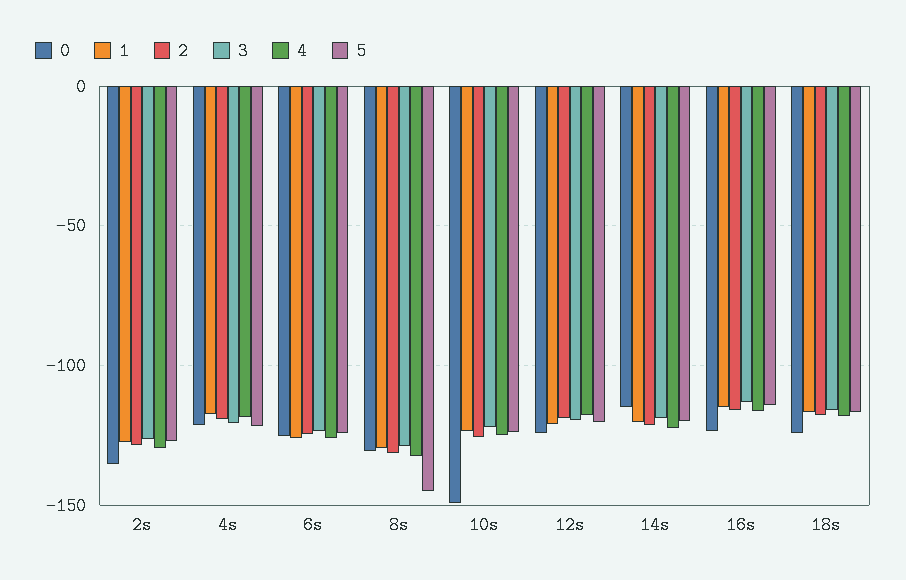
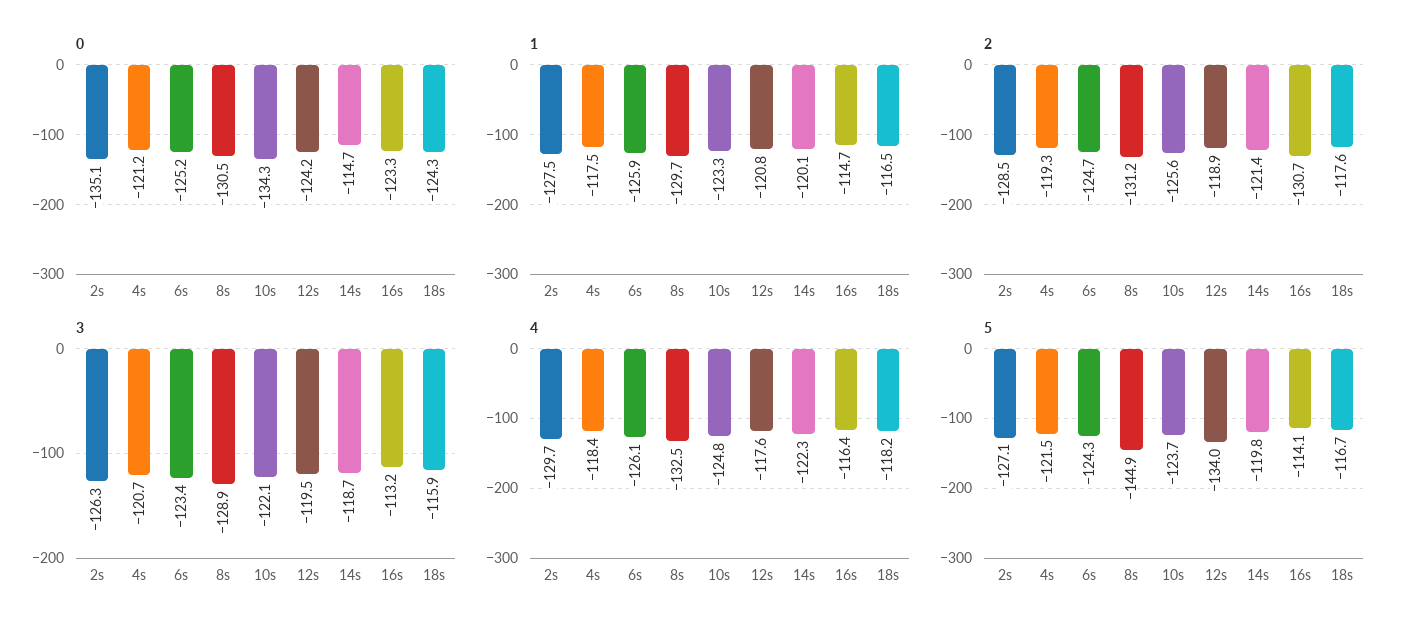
  {
    "0": {
      "2s": -135.1,
      "4s": -121.2,
      "6s": -125.2,
      "8s": -130.5,
-     "10s": -150,
+     "10s": -134.3,
      "12s": -124.2,
      "14s": -114.7,
      "16s": -123.3,
      "18s": -124.3
    },
    "1": {
      "2s": -127.5,
      "4s": -117.5,
      "6s": -125.9,
      "8s": -129.7,
      "10s": -123.3,
      "12s": -120.8,
      "14s": -120.1,
      "16s": -114.7,
      "18s": -116.5
    },
    "2": {
      "2s": -128.5,
      "4s": -119.3,
      "6s": -124.7,
      "8s": -131.2,
      "10s": -125.6,
      "12s": -118.9,
      "14s": -121.4,
-     "16s": -115,
+     "16s": -130.7,
      "18s": -117.6
    },
    "3": {
      "2s": -126.3,
      "4s": -120.7,
      "6s": -123.4,
      "8s": -128.9,
      "10s": -122.1,
      "12s": -119.5,
      "14s": -118.7,
      "16s": -113.2,
      "18s": -115.9
    },
    "4": {
      "2s": -129.7,
      "4s": -118.4,
      "6s": -126.1,
      "8s": -132.5,
      "10s": -124.8,
      "12s": -117.6,
      "14s": -122.3,
      "16s": -116.4,
      "18s": -118.2
    },
    "5": {
      "2s": -127.1,
      "4s": -121.5,
      "6s": -124.3,
      "8s": -144.9,
      "10s": -123.7,
-     "12s": -120,
+     "12s": -134,
      "14s": -119.8,
      "16s": -114.1,
      "18s": -116.7
    }
  }

